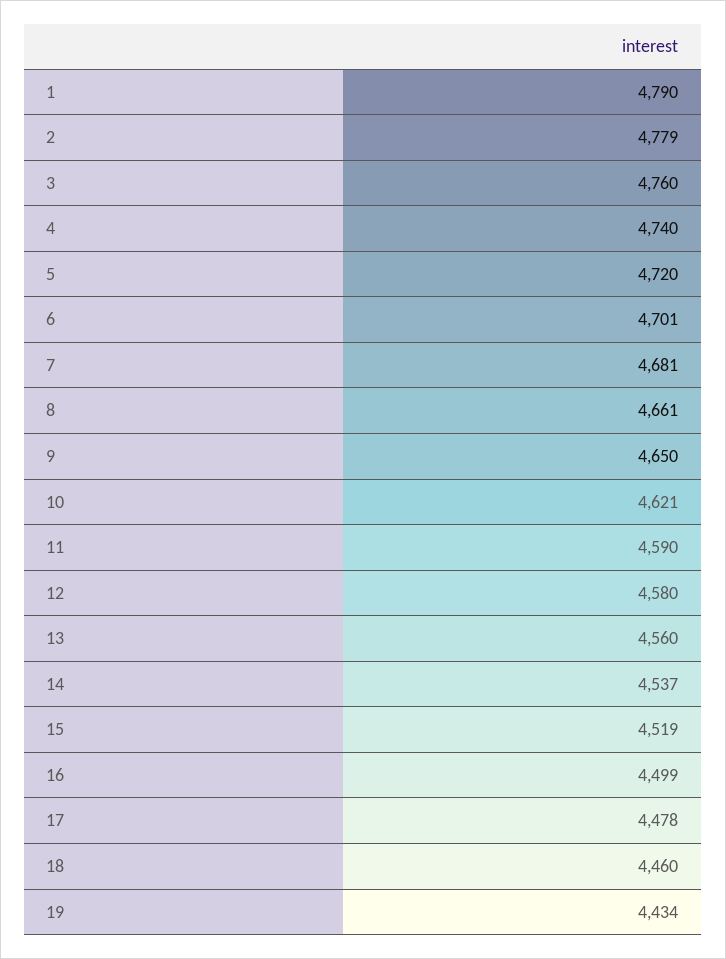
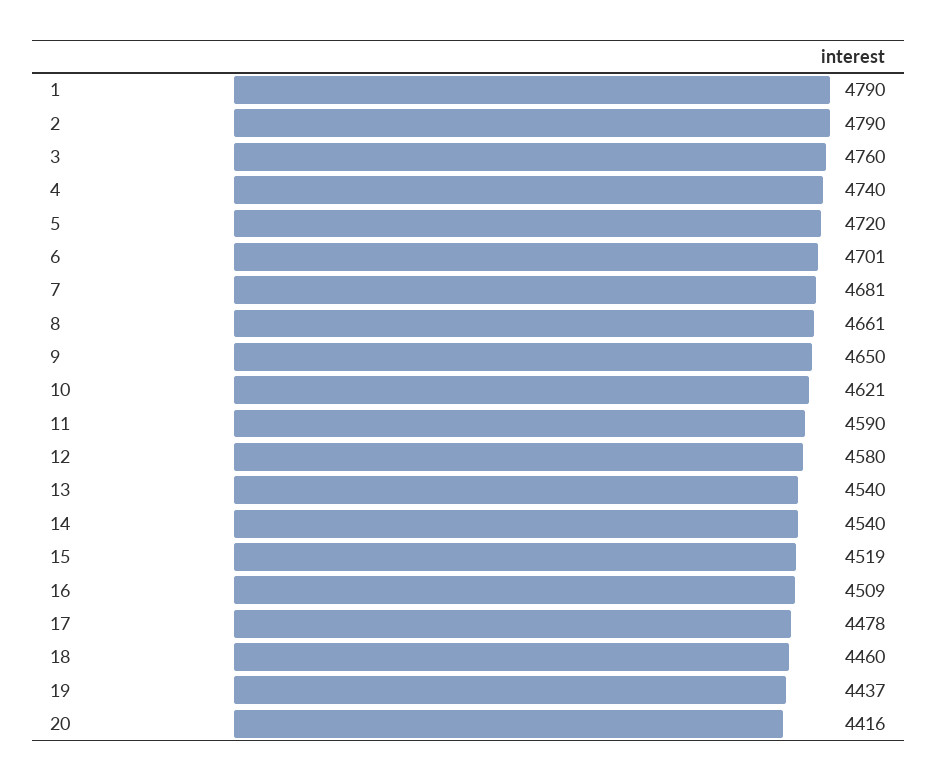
  {
    "1": 4790,
-   "2": 4779,
+   "2": 4790,
    "3": 4760,
    "4": 4740,
    "5": 4720,
    "6": 4701,
    "7": 4681,
    "8": 4661,
    "9": 4650,
    "10": 4621,
    "11": 4590,
    "12": 4580,
-   "13": 4560,
+   "13": 4540,
-   "14": 4537,
+   "14": 4540,
    "15": 4519,
-   "16": 4499,
+   "16": 4509,
    "17": 4478,
    "18": 4460,
-   "19": 4434
+   "19": 4437,
+   "20": 4416
  }

